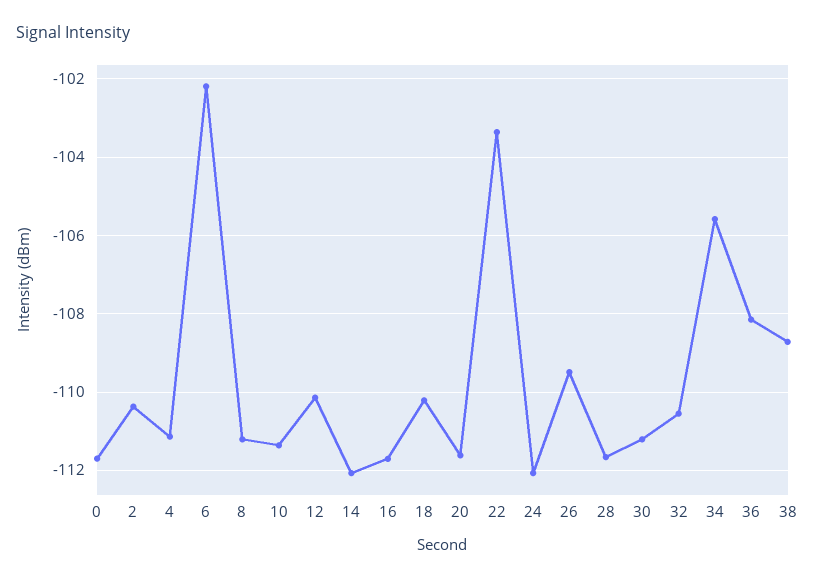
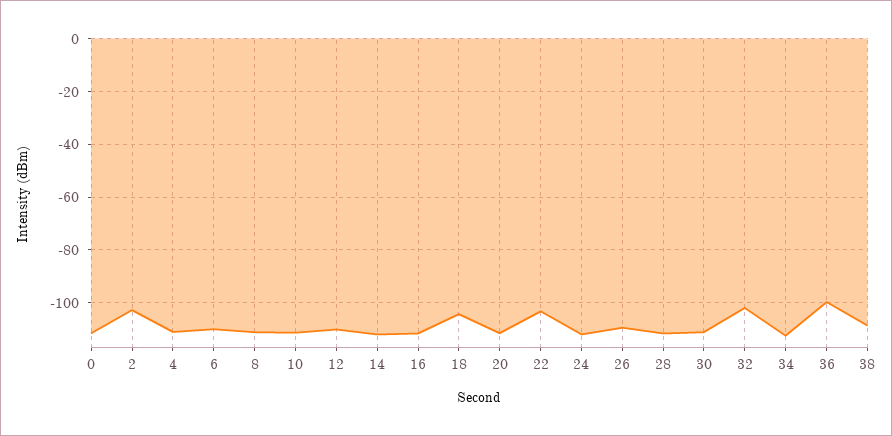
  {
    "0": -111.8,
-   "2": -110.4,
+   "2": -102.5,
    "4": -111.2,
-   "6": -102.2,
+   "6": -110,
    "8": -111.2,
    "10": -111.4,
    "12": -110.2,
    "14": -112,
    "16": -111.8,
-   "18": -110.2,
+   "18": -105,
    "20": -111.6,
    "22": -103.4,
    "24": -112,
    "26": -109.4,
    "28": -111.6,
    "30": -111.2,
-   "32": -110.6,
+   "32": -102.5,
-   "34": -105.6,
+   "34": -112.5,
-   "36": -108.2,
+   "36": -100,
    "38": -108.8
  }

